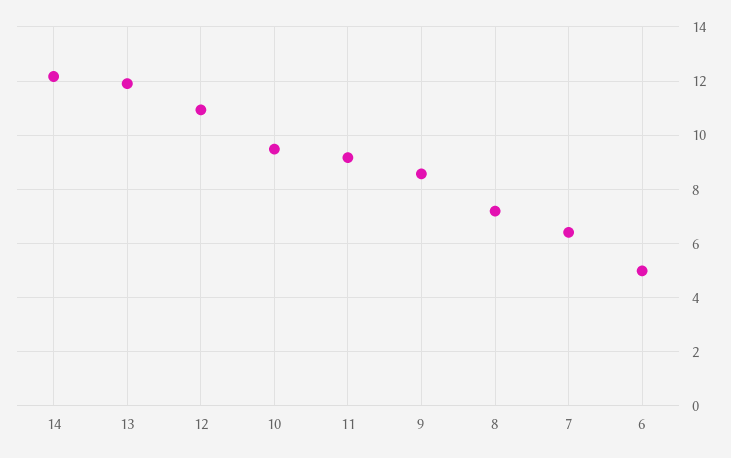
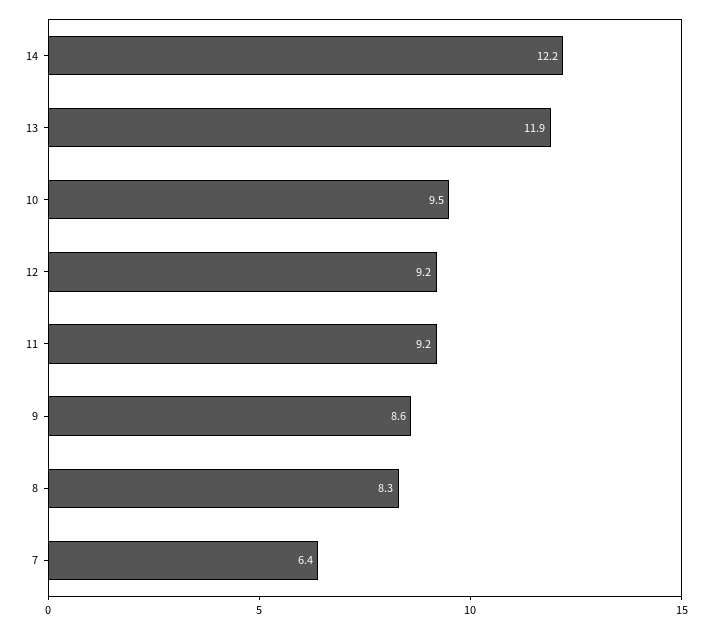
  {
    "14": 12.2,
    "13": 11.9,
-   "12": 11,
+   "12": 9.2,
    "10": 9.5,
    "11": 9.2,
    "9": 8.6,
-   "8": 7.25,
+   "8": 8.3,
-   "7": 6.4,
+   "7": 6.4
-   "6": 5
  }

